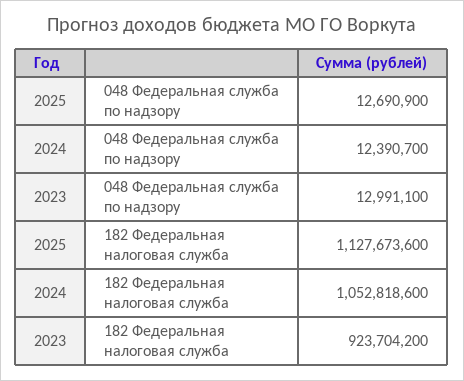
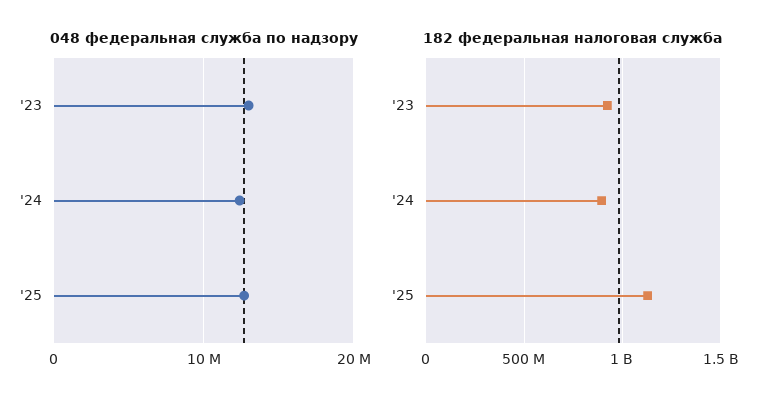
  {
    "048 Федеральная служба по надзору": {
      "2025": 12690900,
      "2024": 12390700,
      "2023": 12991100
    },
    "182 Федеральная налоговая служба": {
      "2025": 1127673600,
-     "2024": 1052818600,
+     "2024": 900000000,
      "2023": 923704200
    }
  }

